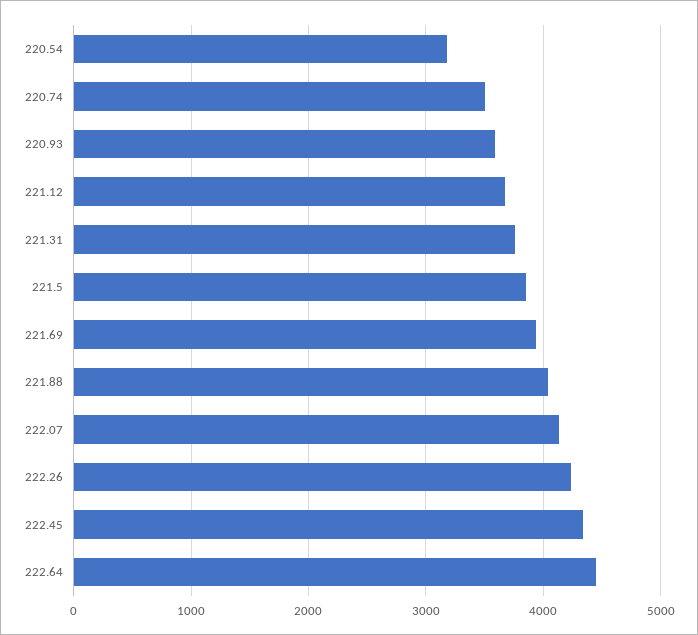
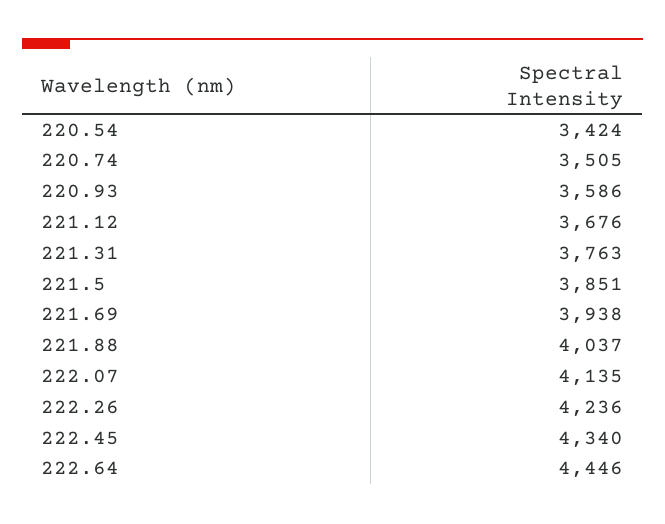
  {
-   "220.54": 3200,
+   "220.54": 3424,
    "220.74": 3505,
    "220.93": 3586,
    "221.12": 3676,
    "221.31": 3763,
    "221.5": 3851,
    "221.69": 3938,
    "221.88": 4037,
    "222.07": 4135,
    "222.26": 4236,
    "222.45": 4340,
    "222.64": 4446
  }

